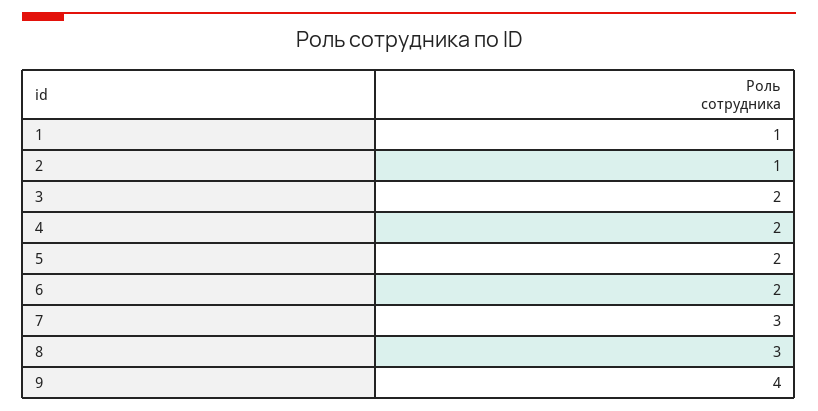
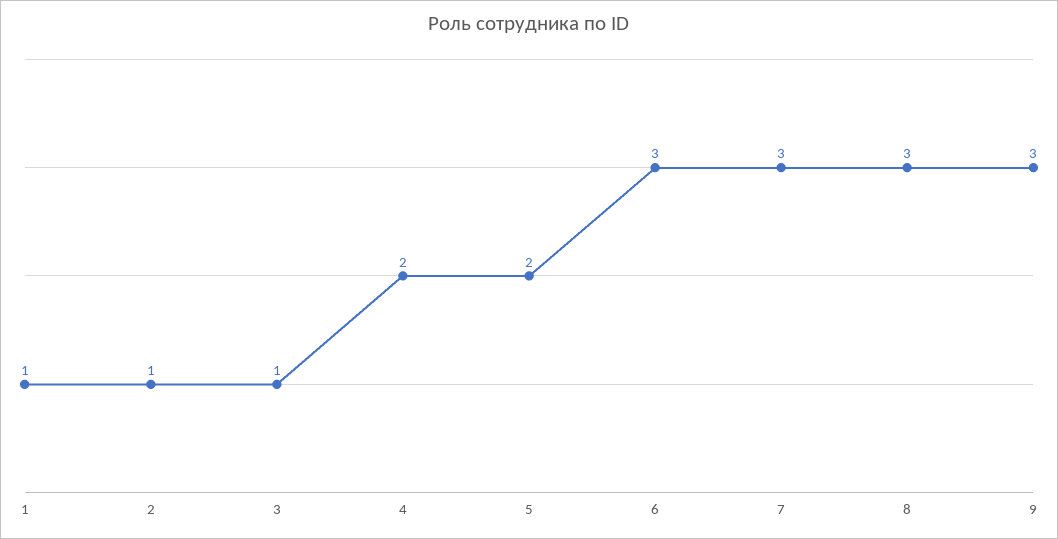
  {
    "1": 1,
    "2": 1,
-   "3": 2,
+   "3": 1,
    "4": 2,
    "5": 2,
-   "6": 2,
+   "6": 3,
    "7": 3,
    "8": 3,
-   "9": 4
+   "9": 3
  }

